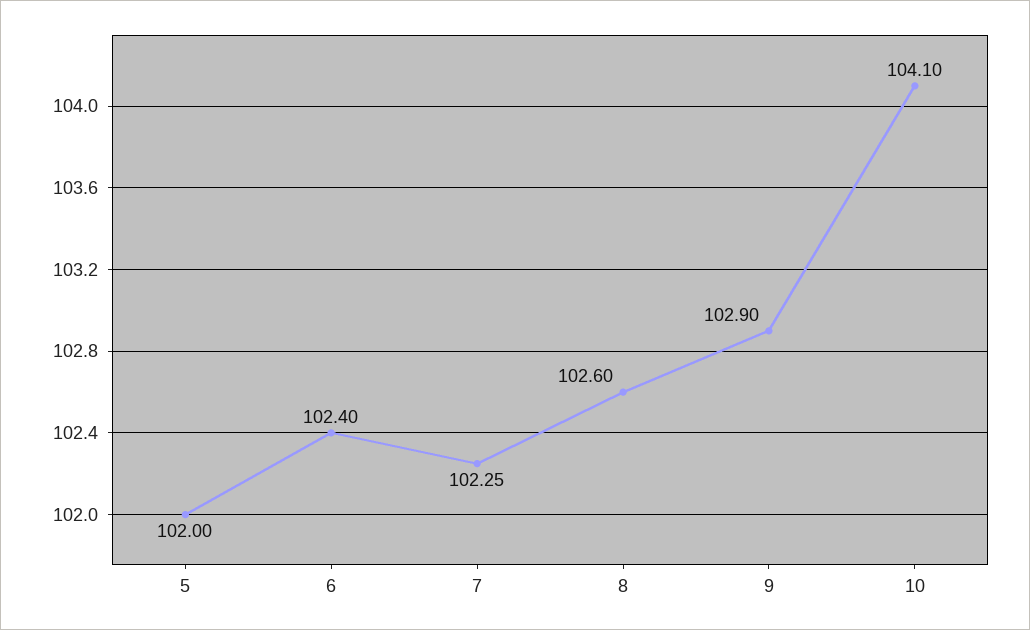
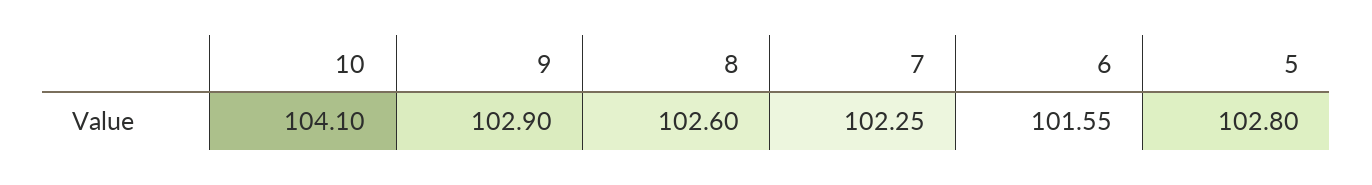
  {
-   "5": 102,
+   "5": 102.8,
-   "6": 102.4,
+   "6": 101.55,
    "7": 102.25,
    "8": 102.6,
    "9": 102.9,
    "10": 104.1
  }

